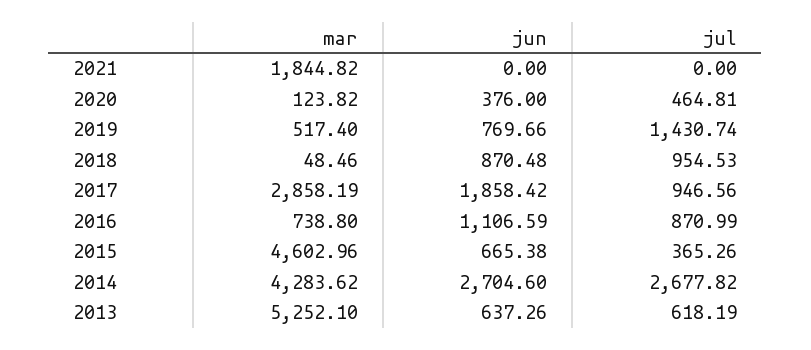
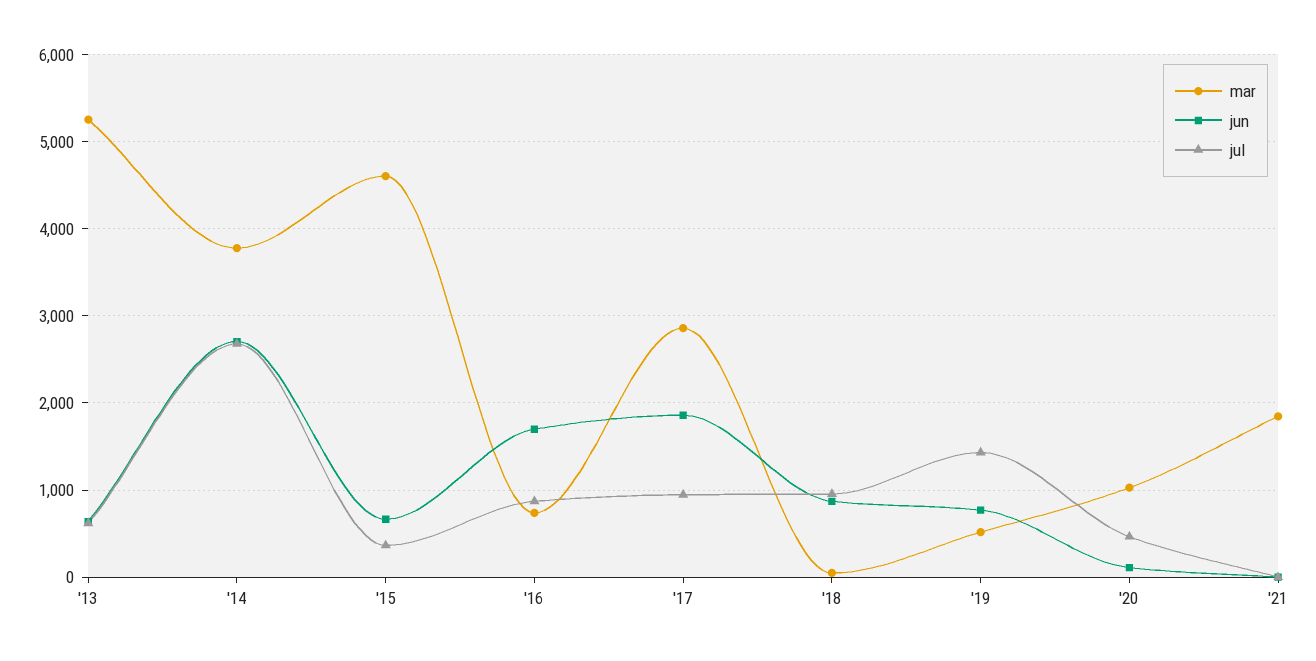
  {
    "mar": {
      "2021": 1844.82,
-     "2020": 123.82,
+     "2020": 1000,
      "2019": 517.4,
      "2018": 48.46,
      "2017": 2858.19,
      "2016": 738.8,
      "2015": 4602.96,
-     "2014": 4283.62,
+     "2014": 3800,
      "2013": 5252.1
    },
    "jun": {
      "2021": 0,
-     "2020": 376,
+     "2020": 100,
      "2019": 769.66,
      "2018": 870.48,
      "2017": 1858.42,
-     "2016": 1106.59,
+     "2016": 1700,
      "2015": 665.38,
      "2014": 2704.6,
      "2013": 637.26
    },
    "jul": {
      "2021": 0,
      "2020": 464.81,
      "2019": 1430.74,
      "2018": 954.53,
      "2017": 946.56,
      "2016": 870.99,
      "2015": 365.26,
      "2014": 2677.82,
      "2013": 618.19
    }
  }

